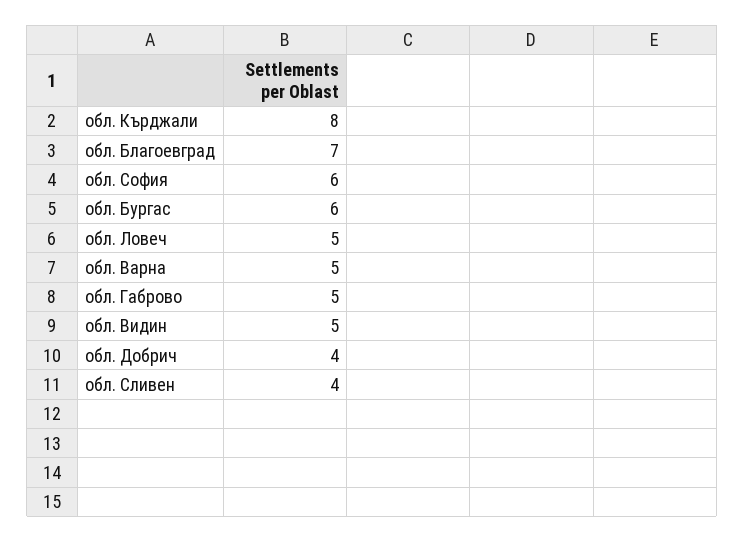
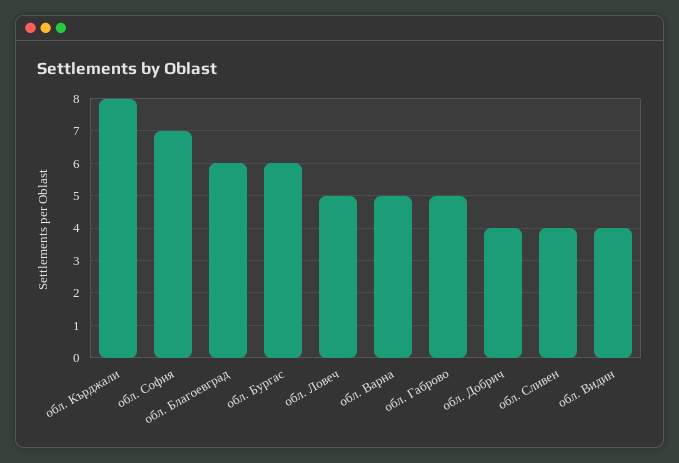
  {
    "обл. Кърджали": 8,
-   "обл. Благоевград": 7,
+   "обл. Благоевград": 6,
-   "обл. София": 6,
+   "обл. София": 7,
    "обл. Бургас": 6,
    "обл. Ловеч": 5,
    "обл. Варна": 5,
    "обл. Габрово": 5,
-   "обл. Видин": 5,
+   "обл. Видин": 4,
    "обл. Добрич": 4,
    "обл. Сливен": 4
  }

